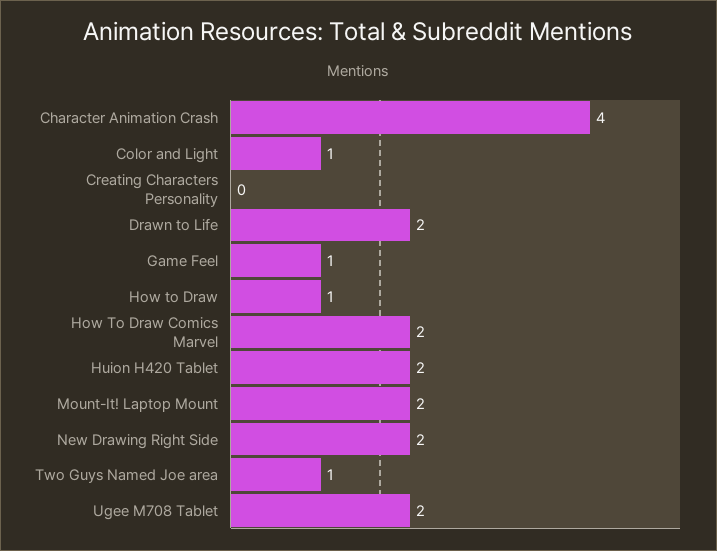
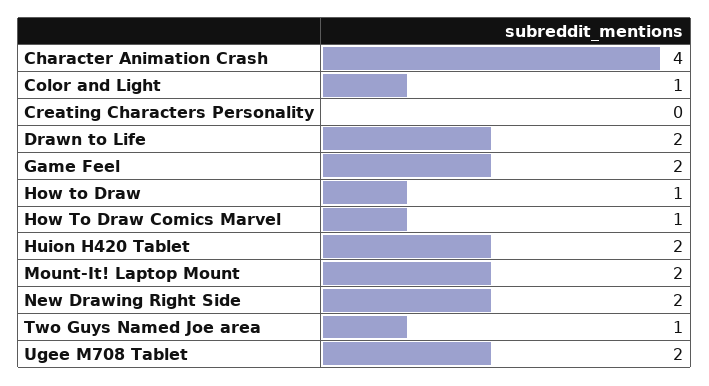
  {
    "Character Animation Crash": 4,
    "Color and Light": 1,
    "Creating Characters Personality": 0,
    "Drawn to Life": 2,
-   "Game Feel": 1,
+   "Game Feel": 2,
    "How to Draw": 1,
-   "How To Draw Comics Marvel": 2,
+   "How To Draw Comics Marvel": 1,
    "Huion H420 Tablet": 2,
    "Mount-It! Laptop Mount": 2,
    "New Drawing Right Side": 2,
    "Two Guys Named Joe area": 1,
    "Ugee M708 Tablet": 2
  }

